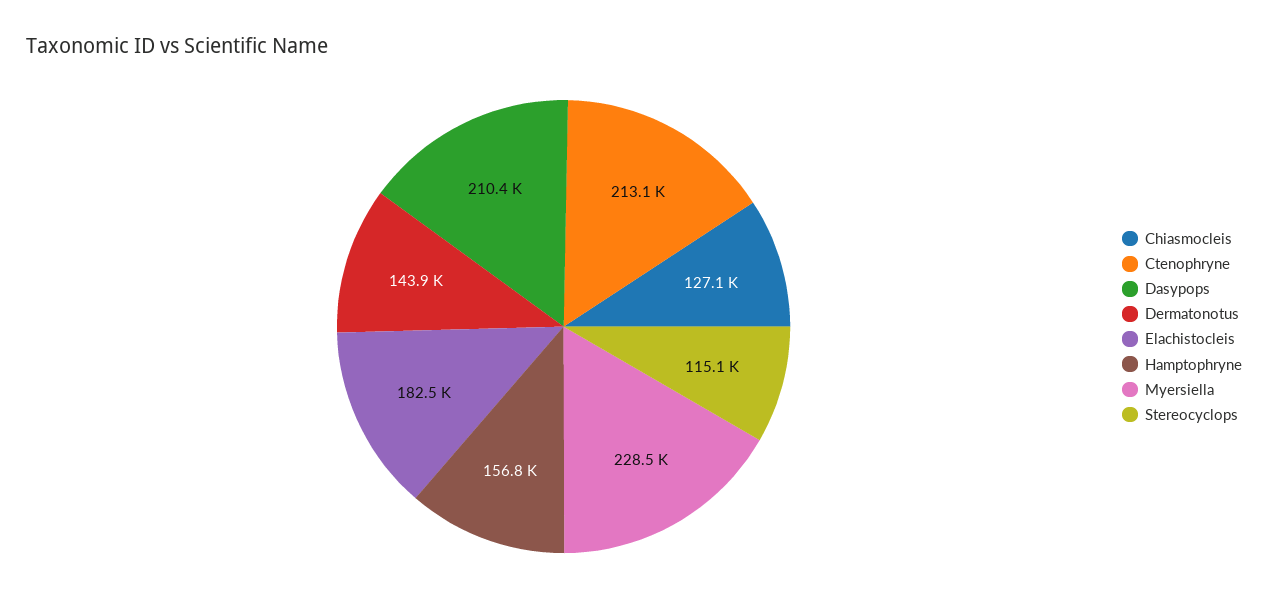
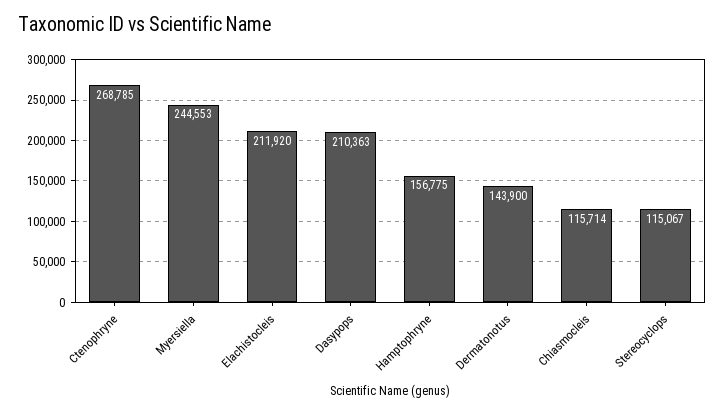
  {
-   "Chiasmocleis": 127100,
+   "Chiasmocleis": 115714,
-   "Ctenophryne": 213100,
+   "Ctenophryne": 268785,
    "Dasypops": 210363,
    "Dermatonotus": 143900,
-   "Elachistocleis": 182500,
+   "Elachistocleis": 211920,
    "Hamptophryne": 156775,
-   "Myersiella": 228500,
+   "Myersiella": 244553,
    "Stereocyclops": 115067
  }

